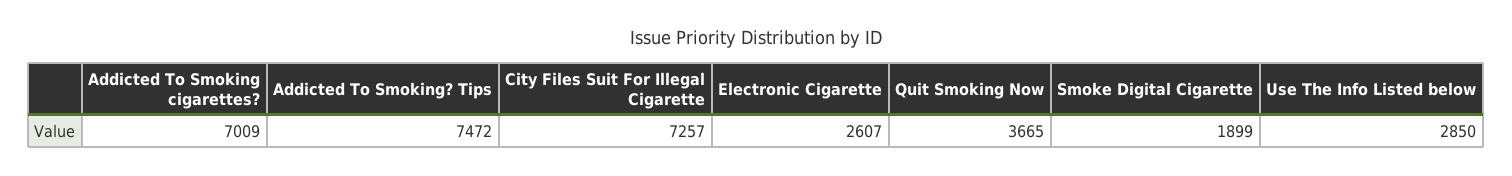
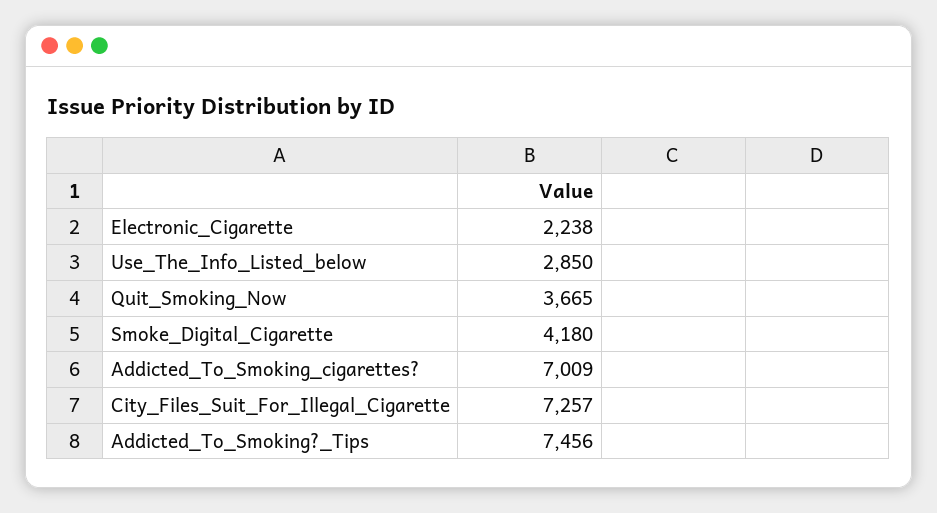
  {
    "Addicted To Smoking cigarettes?": 7009,
-   "Addicted To Smoking? Tips": 7472,
+   "Addicted To Smoking? Tips": 7456,
    "City Files Suit For Illegal Cigarette": 7257,
-   "Electronic Cigarette": 2607,
+   "Electronic Cigarette": 2238,
    "Quit Smoking Now": 3665,
-   "Smoke Digital Cigarette": 1899,
+   "Smoke Digital Cigarette": 4180,
    "Use The Info Listed below": 2850
  }

